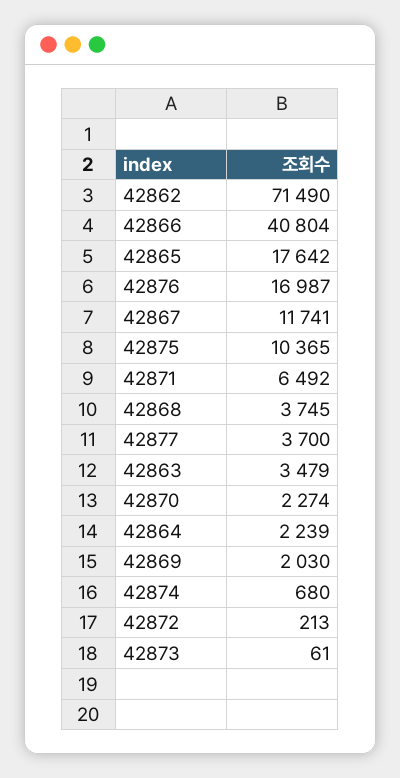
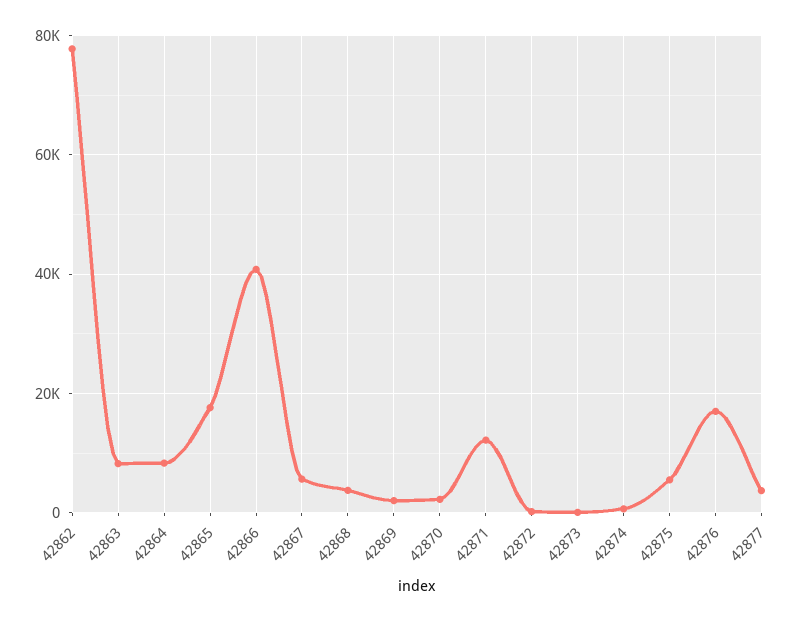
  {
-   "42862": 71490,
+   "42862": 78000,
    "42866": 40804,
    "42865": 17642,
    "42876": 16987,
-   "42867": 11741,
+   "42867": 6000,
-   "42875": 10365,
+   "42875": 6000,
-   "42871": 6492,
+   "42871": 12000,
    "42868": 3745,
    "42877": 3700,
-   "42863": 3479,
+   "42863": 8000,
    "42870": 2274,
-   "42864": 2239,
+   "42864": 8000,
    "42869": 2030,
    "42874": 680,
    "42872": 213,
    "42873": 61
  }

